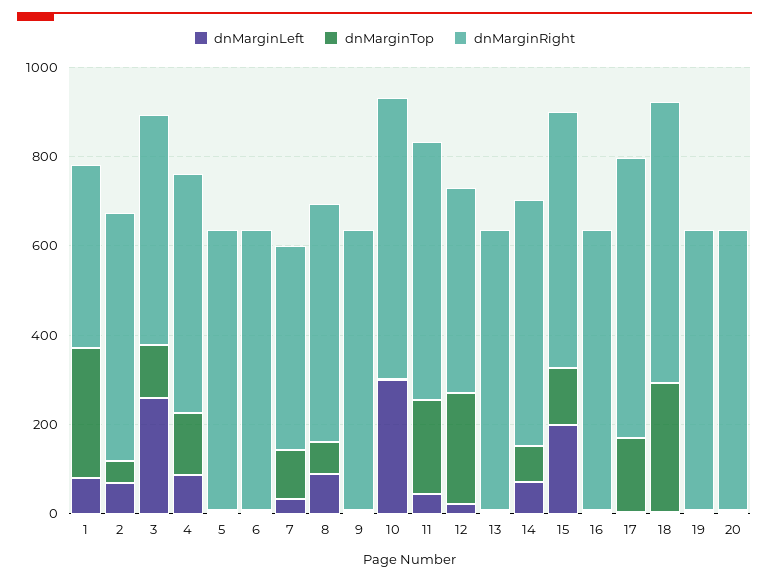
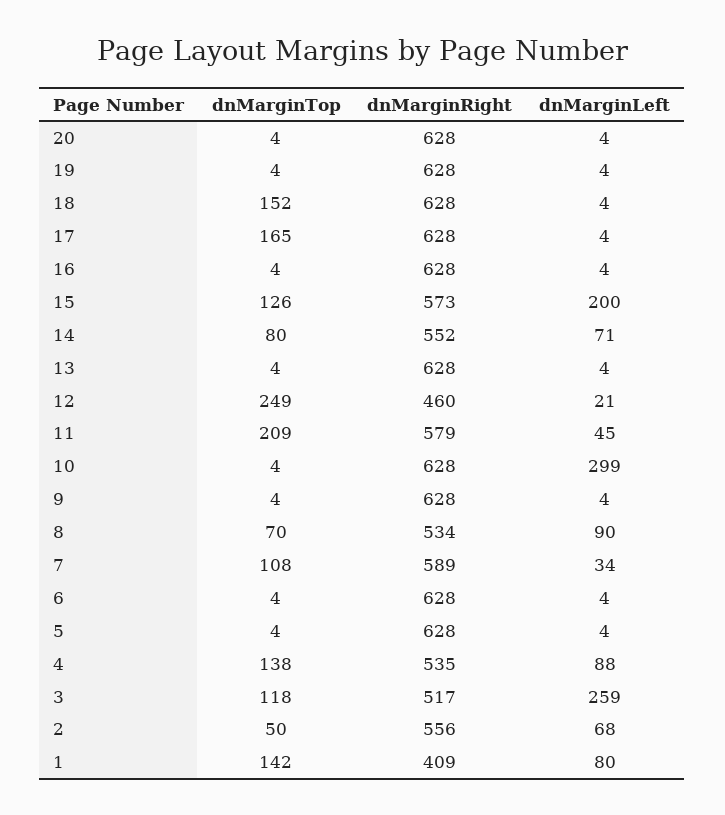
  {
    "dnMarginLeft": {
      "1": 80,
      "2": 68,
      "3": 259,
      "4": 88,
      "5": 4,
      "6": 4,
      "7": 34,
      "8": 90,
      "9": 4,
      "10": 299,
      "11": 45,
      "12": 21,
      "13": 4,
      "14": 71,
      "15": 200,
      "16": 4,
      "17": 4,
      "18": 4,
      "19": 4,
      "20": 4
    },
    "dnMarginTop": {
-     "1": 300,
+     "1": 142,
      "2": 50,
      "3": 118,
      "4": 138,
      "5": 4,
      "6": 4,
      "7": 108,
      "8": 70,
      "9": 4,
      "10": 4,
      "11": 209,
      "12": 249,
      "13": 4,
      "14": 80,
      "15": 126,
      "16": 4,
      "17": 165,
-     "18": 300,
+     "18": 152,
      "19": 4,
      "20": 4
    },
    "dnMarginRight": {
      "1": 409,
      "2": 556,
      "3": 517,
      "4": 535,
      "5": 628,
      "6": 628,
-     "7": 450,
+     "7": 589,
      "8": 534,
      "9": 628,
      "10": 628,
      "11": 579,
      "12": 460,
      "13": 628,
      "14": 552,
      "15": 573,
      "16": 628,
      "17": 628,
      "18": 628,
      "19": 628,
      "20": 628
    }
  }

